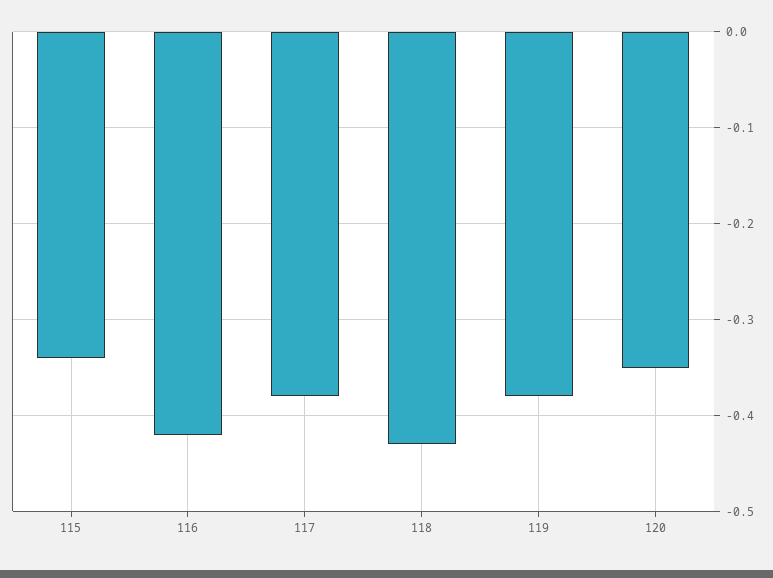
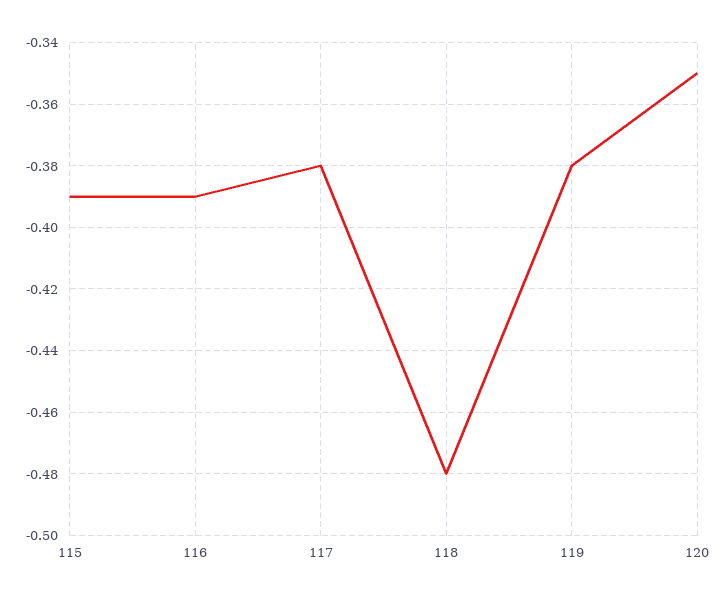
  {
-   "115": -0.34,
+   "115": -0.39,
-   "116": -0.42,
+   "116": -0.39,
    "117": -0.38,
-   "118": -0.43,
+   "118": -0.48,
    "119": -0.38,
    "120": -0.35
  }

